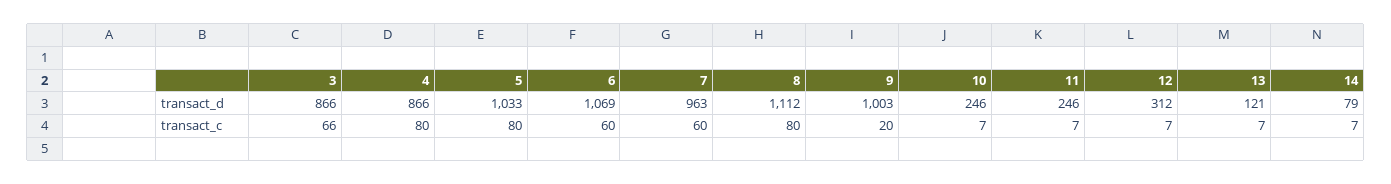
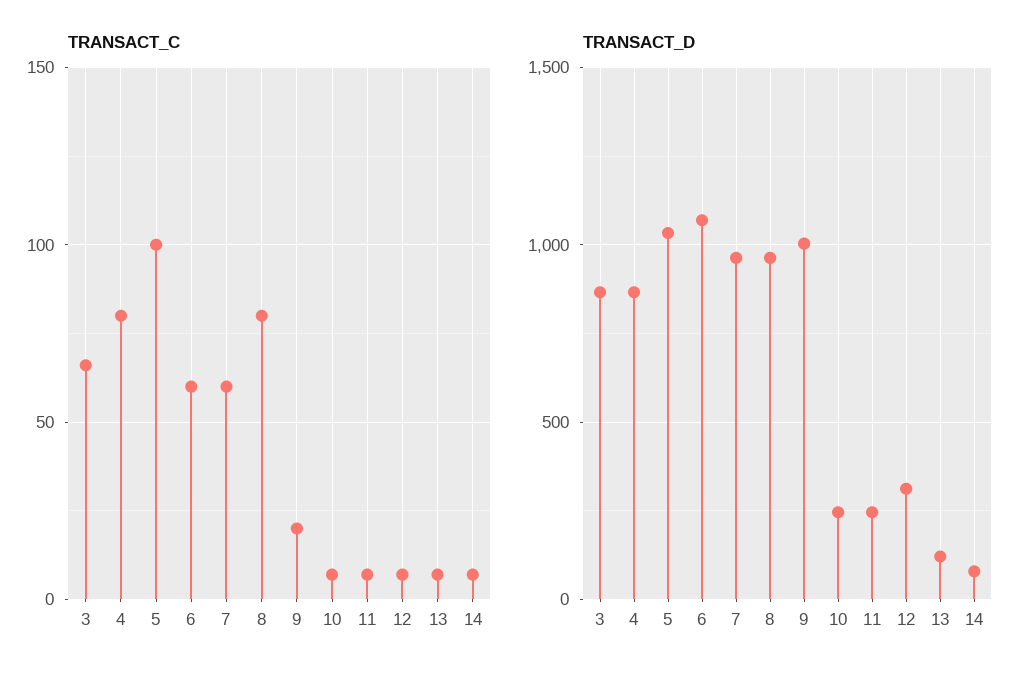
  {
    "transact_d": {
      "3": 866,
      "4": 866,
      "5": 1033,
      "6": 1069,
      "7": 963,
-     "8": 1112,
+     "8": 950,
      "9": 1003,
      "10": 246,
      "11": 246,
      "12": 312,
      "13": 121,
      "14": 79
    },
    "transact_c": {
      "3": 66,
      "4": 80,
-     "5": 80,
+     "5": 100,
      "6": 60,
      "7": 60,
      "8": 80,
      "9": 20,
      "10": 7,
      "11": 7,
      "12": 7,
      "13": 7,
      "14": 7
    }
  }

